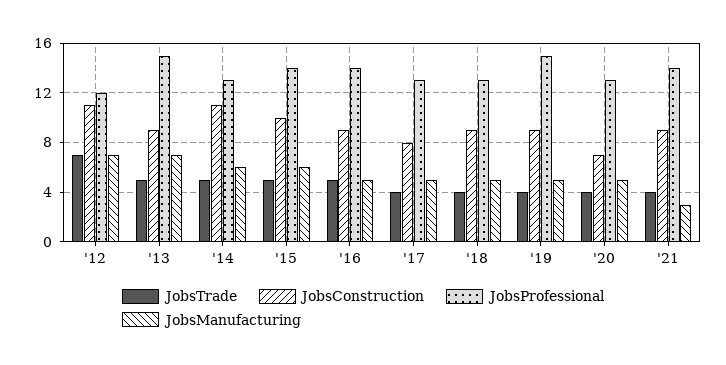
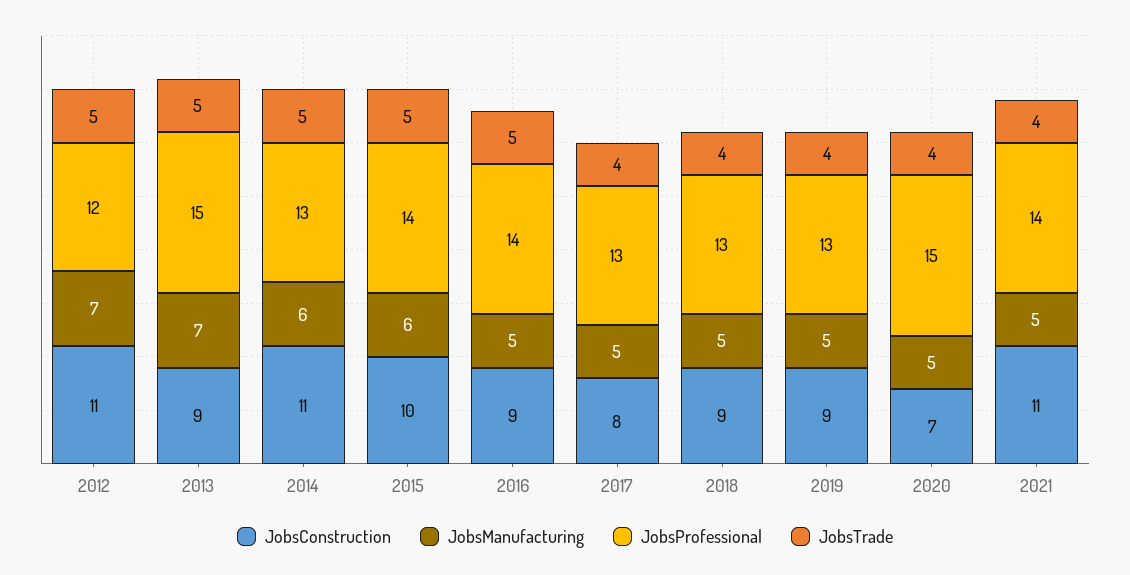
  {
    "JobsTrade": {
-     "'12": 7,
+     "'12": 5,
      "'13": 5,
      "'14": 5,
      "'15": 5,
      "'16": 5,
      "'17": 4,
      "'18": 4,
      "'19": 4,
      "'20": 4,
      "'21": 4
    },
    "JobsConstruction": {
      "'12": 11,
      "'13": 9,
      "'14": 11,
      "'15": 10,
      "'16": 9,
      "'17": 8,
      "'18": 9,
      "'19": 9,
      "'20": 7,
-     "'21": 9
+     "'21": 11
    },
    "JobsProfessional": {
      "'12": 12,
      "'13": 15,
      "'14": 13,
      "'15": 14,
      "'16": 14,
      "'17": 13,
      "'18": 13,
-     "'19": 15,
+     "'19": 13,
-     "'20": 13,
+     "'20": 15,
      "'21": 14
    },
    "JobsManufacturing": {
      "'12": 7,
      "'13": 7,
      "'14": 6,
      "'15": 6,
      "'16": 5,
      "'17": 5,
      "'18": 5,
      "'19": 5,
      "'20": 5,
-     "'21": 3
+     "'21": 5
    }
  }

